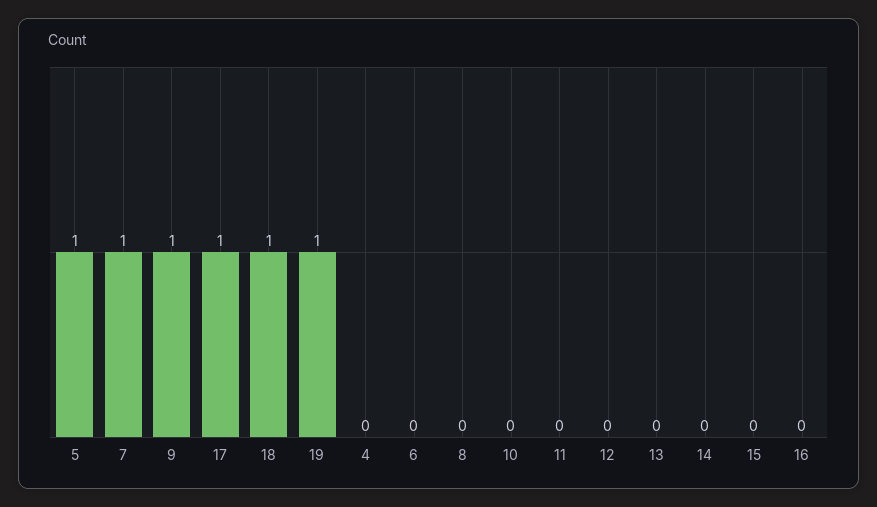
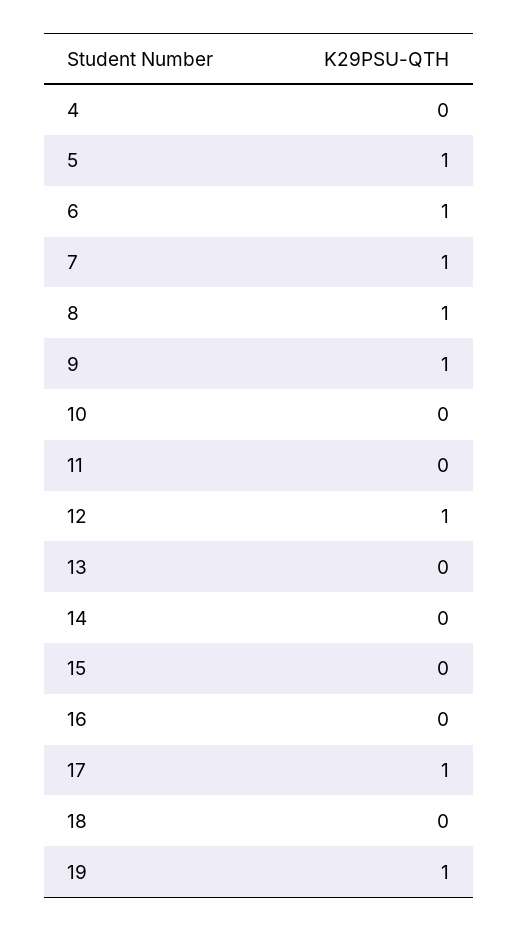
  {
    "5": 1,
    "7": 1,
    "9": 1,
    "17": 1,
-   "18": 1,
+   "18": 0,
    "19": 1,
    "4": 0,
-   "6": 0,
+   "6": 1,
-   "8": 0,
+   "8": 1,
    "10": 0,
    "11": 0,
-   "12": 0,
+   "12": 1,
    "13": 0,
    "14": 0,
    "15": 0,
    "16": 0
  }

